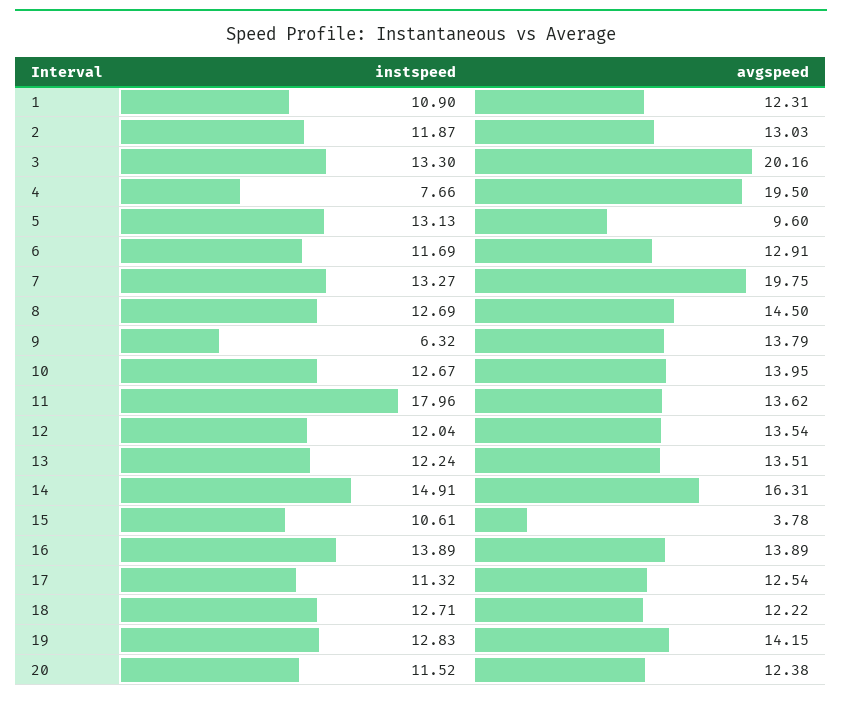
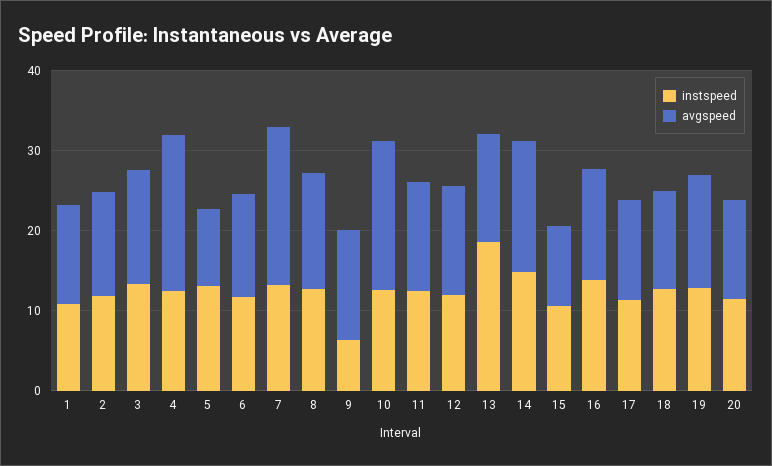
  {
    "instspeed": {
      "1": 10.9,
      "2": 11.87,
      "3": 13.3,
-     "4": 7.66,
+     "4": 12,
      "5": 13.13,
      "6": 11.69,
      "7": 13.27,
      "8": 12.69,
      "9": 6.32,
      "10": 12.67,
-     "11": 17.96,
+     "11": 12,
      "12": 12.04,
-     "13": 12.24,
+     "13": 18,
      "14": 14.91,
      "15": 10.61,
      "16": 13.89,
      "17": 11.32,
      "18": 12.71,
      "19": 12.83,
      "20": 11.52
    },
    "avgspeed": {
      "1": 12.31,
      "2": 13.03,
-     "3": 20.16,
+     "3": 14,
      "4": 19.5,
      "5": 9.6,
      "6": 12.91,
      "7": 19.75,
      "8": 14.5,
      "9": 13.79,
-     "10": 13.95,
+     "10": 18,
      "11": 13.62,
      "12": 13.54,
      "13": 13.51,
      "14": 16.31,
-     "15": 3.78,
+     "15": 10,
      "16": 13.89,
      "17": 12.54,
      "18": 12.22,
      "19": 14.15,
      "20": 12.38
    }
  }

